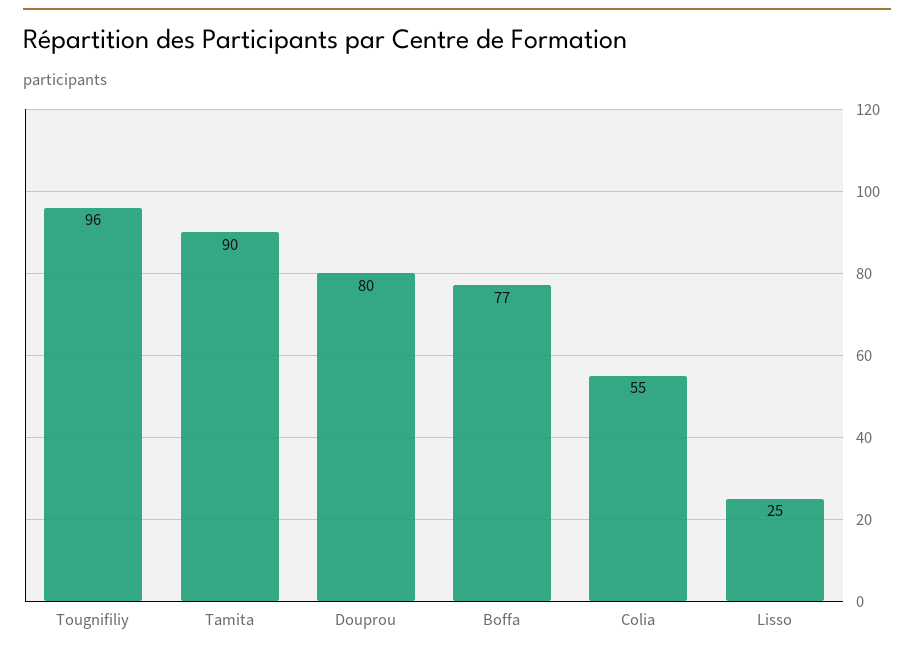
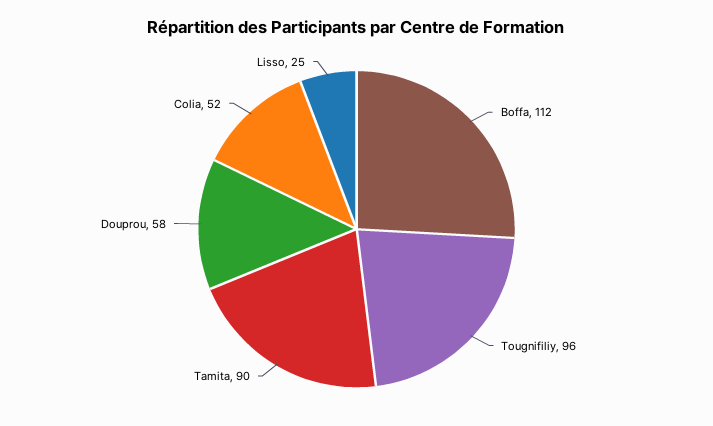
  {
    "Tougnifiliy": 96,
    "Tamita": 90,
-   "Douprou": 80,
+   "Douprou": 58,
-   "Boffa": 77,
+   "Boffa": 112,
-   "Colia": 55,
+   "Colia": 52,
    "Lisso": 25
  }

